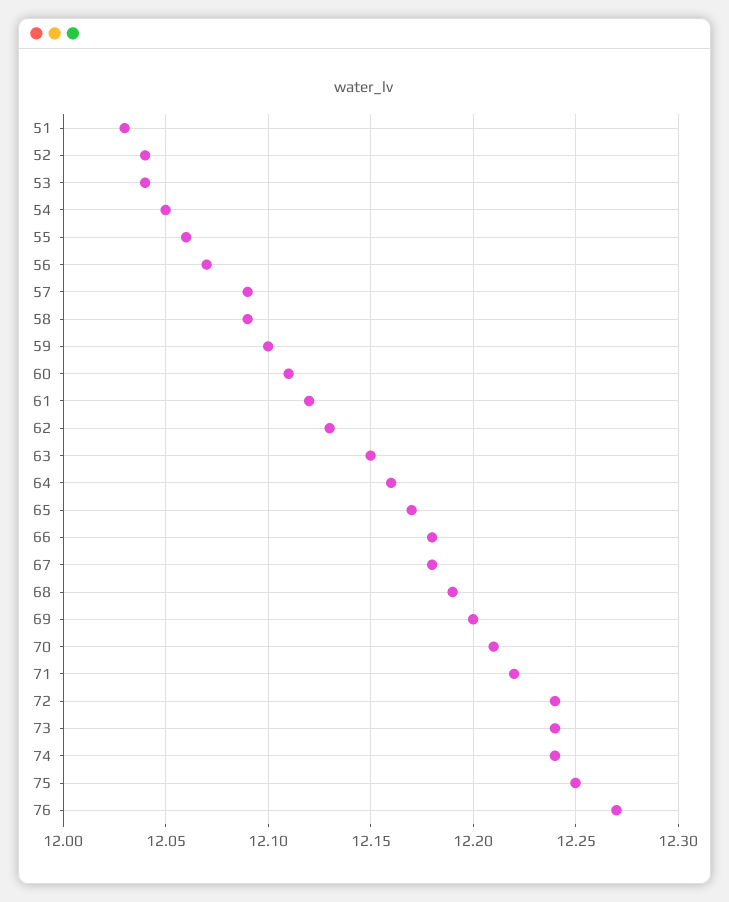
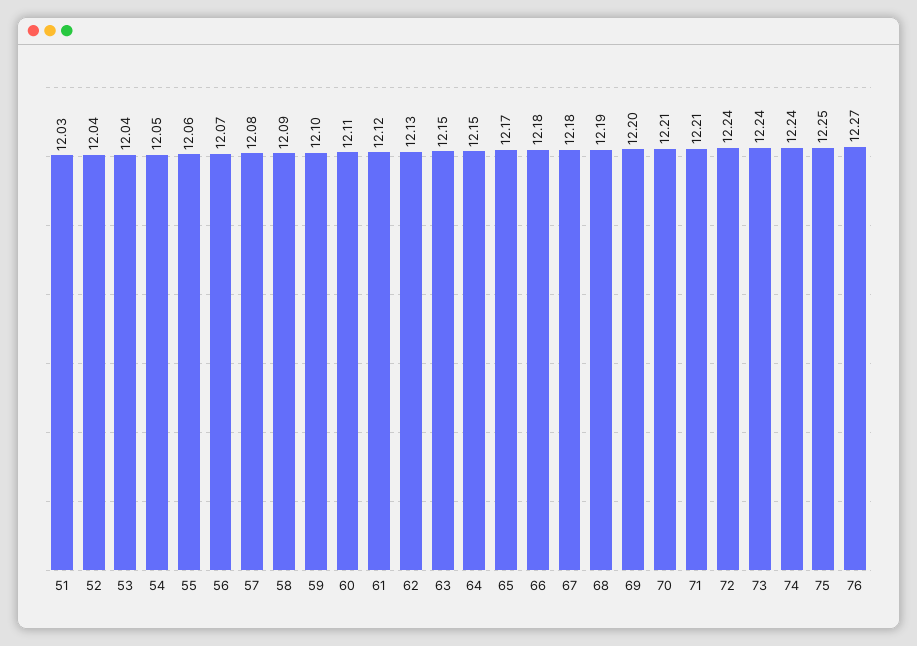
  {
    "51": 12.03,
    "52": 12.04,
    "53": 12.04,
    "54": 12.05,
    "55": 12.06,
    "56": 12.07,
-   "57": 12.09,
+   "57": 12.08,
    "58": 12.09,
    "59": 12.1,
    "60": 12.11,
    "61": 12.12,
    "62": 12.13,
    "63": 12.15,
-   "64": 12.16,
+   "64": 12.15,
    "65": 12.17,
    "66": 12.18,
    "67": 12.18,
    "68": 12.19,
    "69": 12.2,
    "70": 12.21,
-   "71": 12.22,
+   "71": 12.21,
    "72": 12.24,
    "73": 12.24,
    "74": 12.24,
    "75": 12.25,
    "76": 12.27
  }

